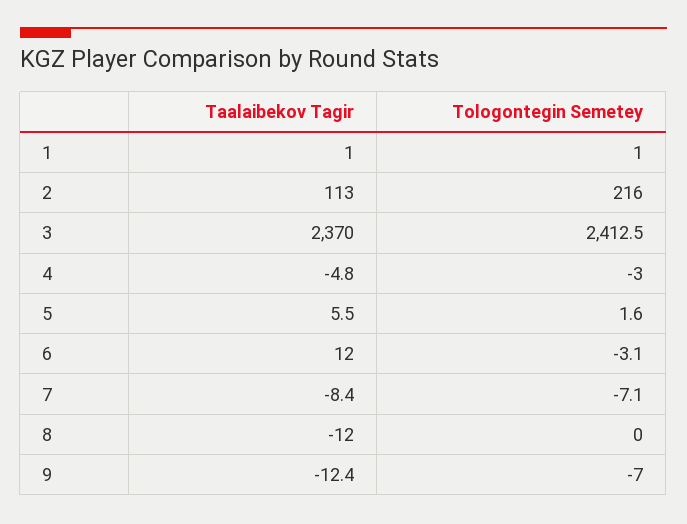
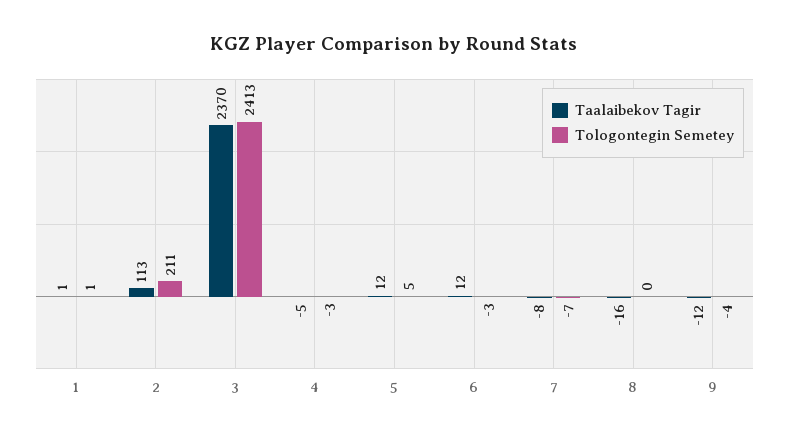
  {
    "Taalaibekov Tagir": {
      "1": 1,
      "2": 113,
      "3": 2370,
      "4": -4.8,
-     "5": 5.5,
+     "5": 12,
      "6": 12,
      "7": -8.4,
-     "8": -12,
+     "8": -16,
      "9": -12.4
    },
    "Tologontegin Semetey": {
      "1": 1,
-     "2": 216,
+     "2": 211,
      "3": 2412.5,
      "4": -3,
-     "5": 1.6,
+     "5": 5,
      "6": -3.1,
      "7": -7.1,
      "8": 0,
-     "9": -7
+     "9": -4
    }
  }

